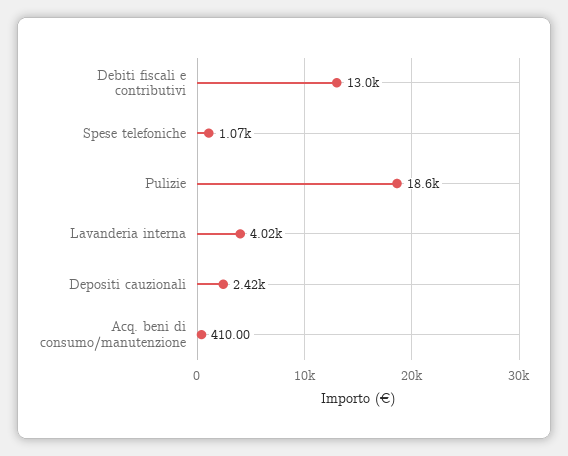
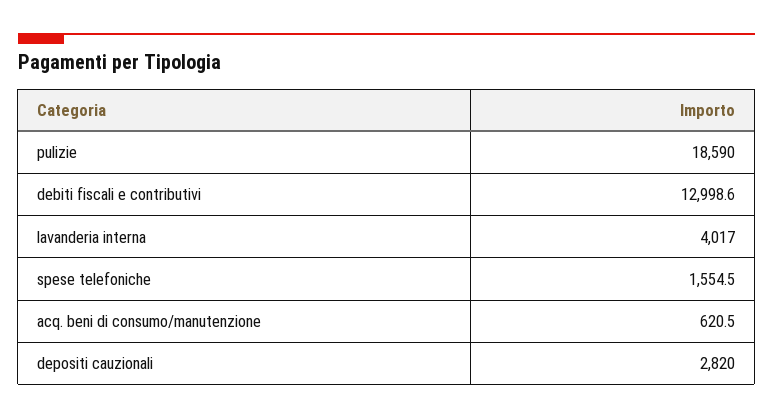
  {
    "Debiti fiscali e contributivi": 12998.6,
-   "Spese telefoniche": 1070,
+   "Spese telefoniche": 1554.5,
    "Pulizie": 18590,
    "Lavanderia interna": 4017,
-   "Depositi cauzionali": 2420,
+   "Depositi cauzionali": 2820,
-   "Acq. beni di consumo/manutenzione": 410
+   "Acq. beni di consumo/manutenzione": 620.5
  }

